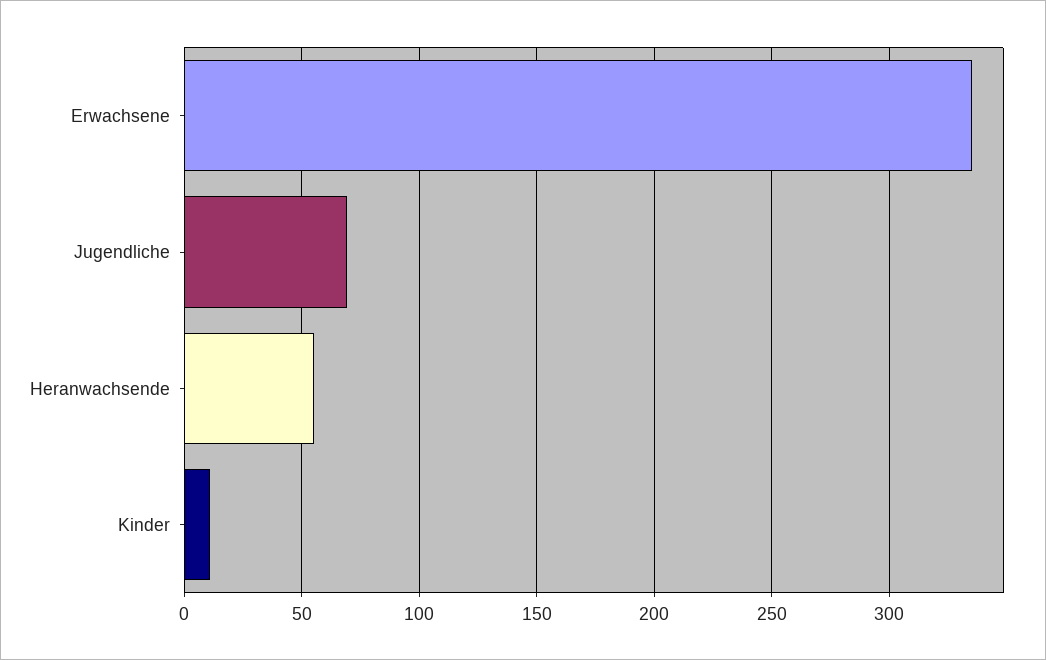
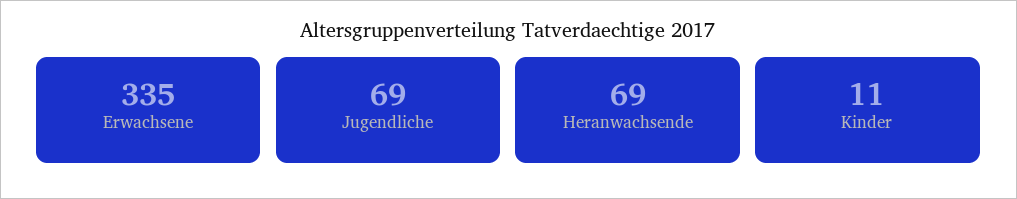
  {
    "Erwachsene": 335,
    "Jugendliche": 69,
-   "Heranwachsende": 55,
+   "Heranwachsende": 69,
    "Kinder": 11
  }

